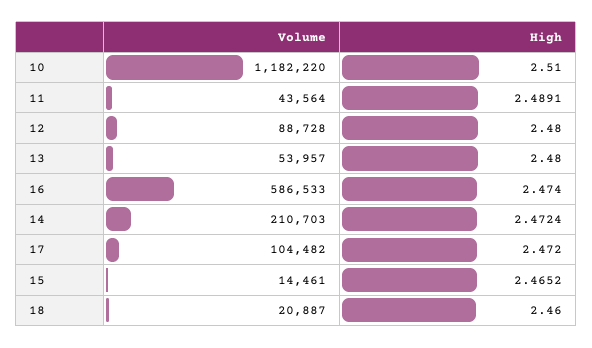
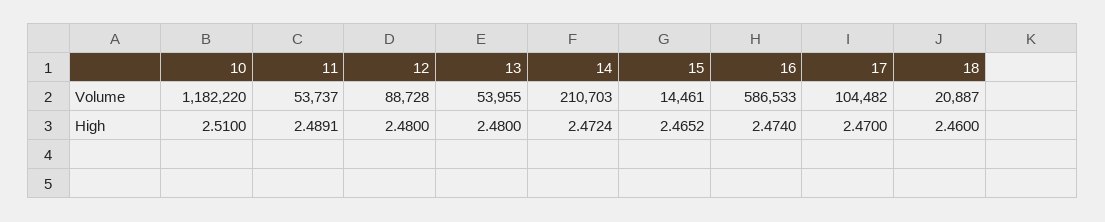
  {
    "Volume": {
      "10": 1182220,
-     "11": 43564,
+     "11": 53737,
      "12": 88728,
-     "13": 53957,
+     "13": 53955,
      "16": 586533,
      "14": 210703,
      "17": 104482,
      "15": 14461,
      "18": 20887
    },
    "High": {
      "10": 2.51,
      "11": 2.4891,
      "12": 2.48,
      "13": 2.48,
      "16": 2.474,
      "14": 2.4724,
-     "17": 2.472,
+     "17": 2.47,
      "15": 2.4652,
      "18": 2.46
    }
  }

